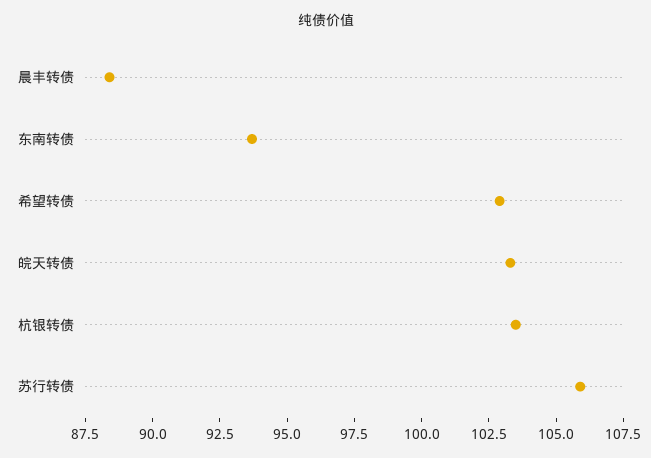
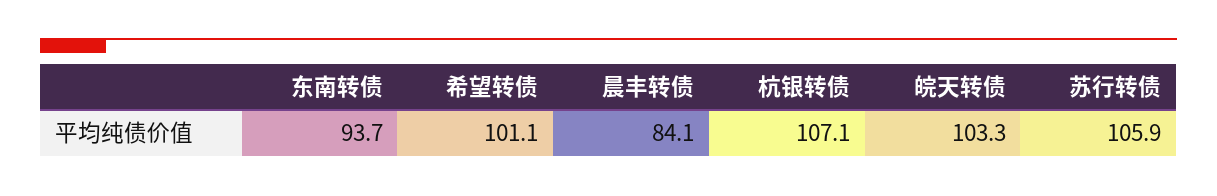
  {
-   "晨丰转债": 88.5,
+   "晨丰转债": 84.1,
    "东南转债": 93.7,
-   "希望转债": 103,
+   "希望转债": 101.1,
    "皖天转债": 103.3,
-   "杭银转债": 103.5,
+   "杭银转债": 107.1,
    "苏行转债": 105.9
  }

